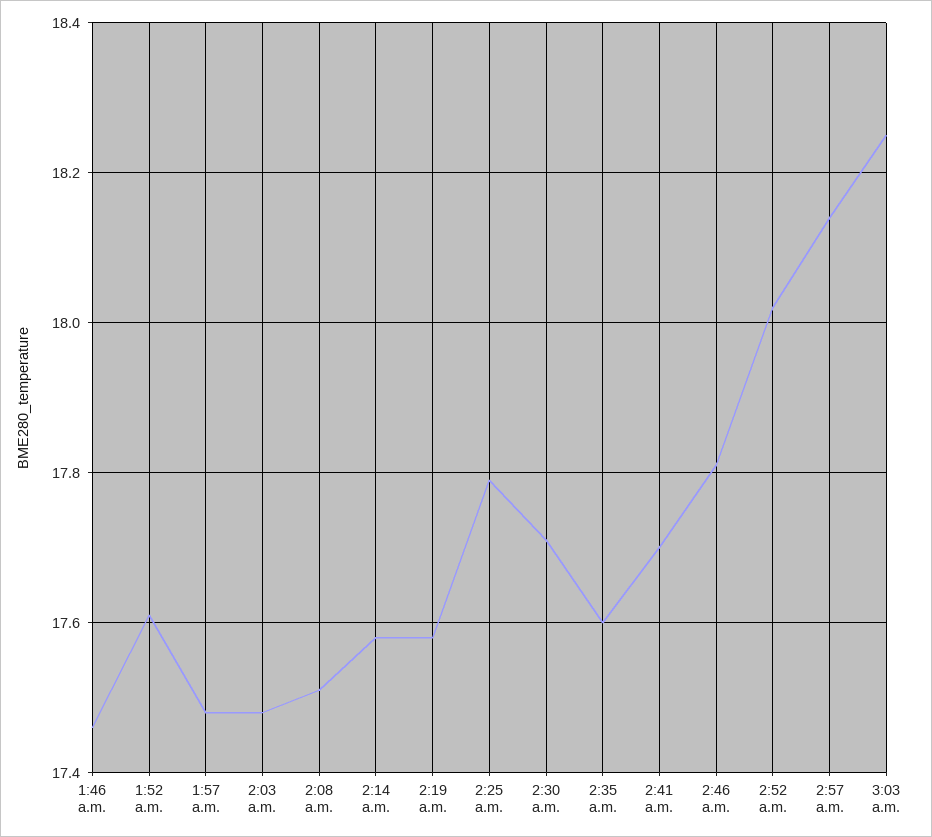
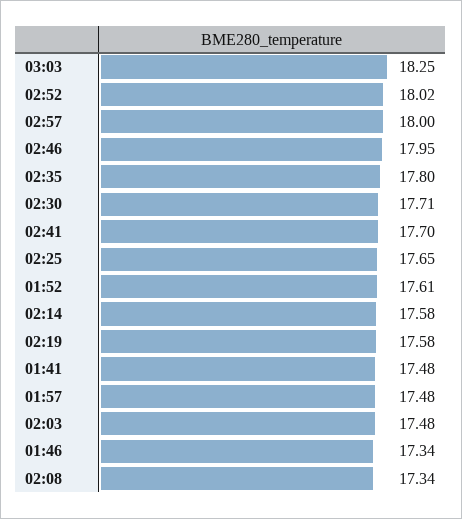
  {
-   "1:46 a.m.": 17.45,
+   "1:46 a.m.": 17.34,
    "1:52 a.m.": 17.61,
    "1:57 a.m.": 17.48,
    "2:03 a.m.": 17.48,
-   "2:08 a.m.": 17.5,
+   "2:08 a.m.": 17.34,
    "2:14 a.m.": 17.58,
    "2:19 a.m.": 17.58,
-   "2:25 a.m.": 17.8,
+   "2:25 a.m.": 17.65,
    "2:30 a.m.": 17.71,
-   "2:35 a.m.": 17.6,
+   "2:35 a.m.": 17.8,
    "2:41 a.m.": 17.7,
-   "2:46 a.m.": 17.8,
+   "2:46 a.m.": 17.95,
    "2:52 a.m.": 18.02,
-   "2:57 a.m.": 18.15,
+   "2:57 a.m.": 18,
-   "3:03 a.m.": 18.25
+   "3:03 a.m.": 18.25,
+   "01:41": 17.48
  }

